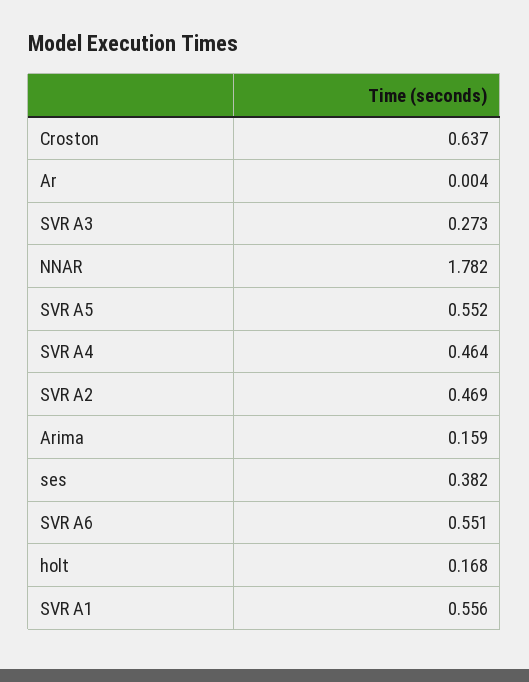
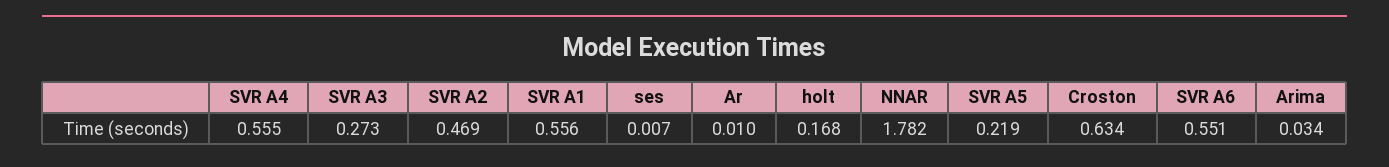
  {
-   "Croston": 0.637,
+   "Croston": 0.634,
-   "Ar": 0.004,
+   "Ar": 0.01,
    "SVR A3": 0.273,
    "NNAR": 1.782,
-   "SVR A5": 0.552,
+   "SVR A5": 0.219,
-   "SVR A4": 0.464,
+   "SVR A4": 0.555,
    "SVR A2": 0.469,
-   "Arima": 0.159,
+   "Arima": 0.034,
-   "ses": 0.382,
+   "ses": 0.007,
    "SVR A6": 0.551,
    "holt": 0.168,
    "SVR A1": 0.556
  }

